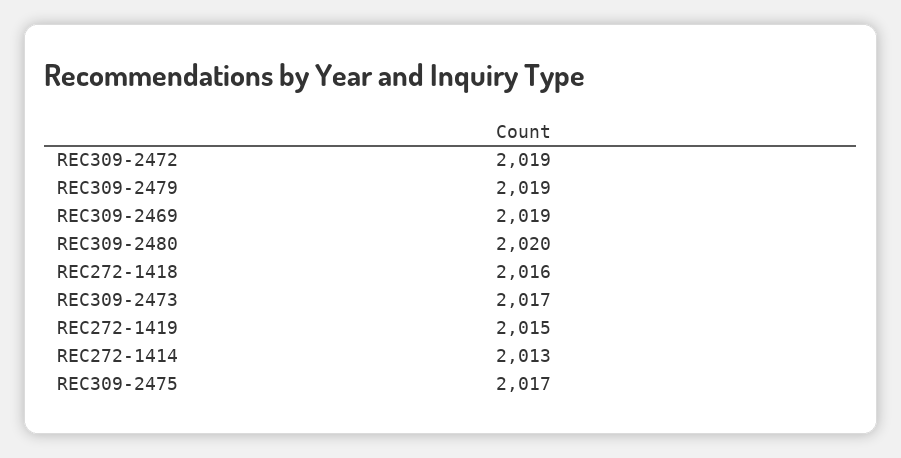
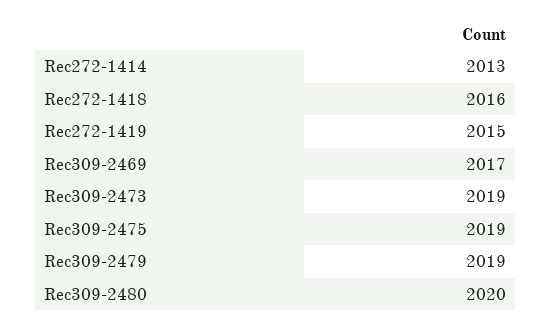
  {
-   "REC309-2472": 2019,
    "REC309-2479": 2019,
-   "REC309-2469": 2019,
+   "REC309-2469": 2017,
    "REC309-2480": 2020,
    "REC272-1418": 2016,
-   "REC309-2473": 2017,
+   "REC309-2473": 2019,
    "REC272-1419": 2015,
    "REC272-1414": 2013,
-   "REC309-2475": 2017
+   "REC309-2475": 2019
  }

